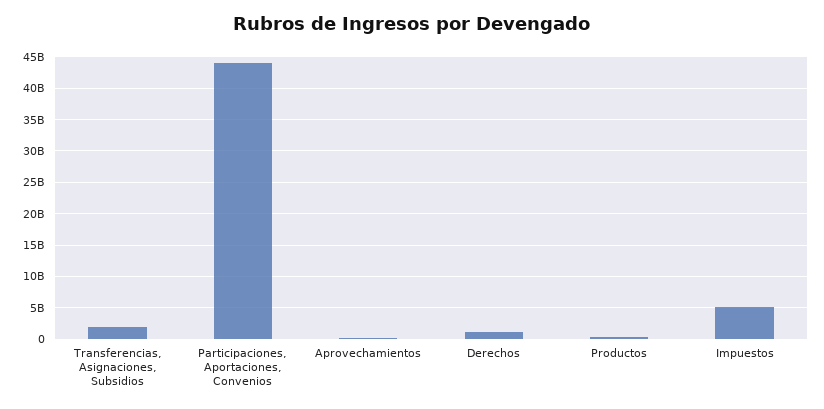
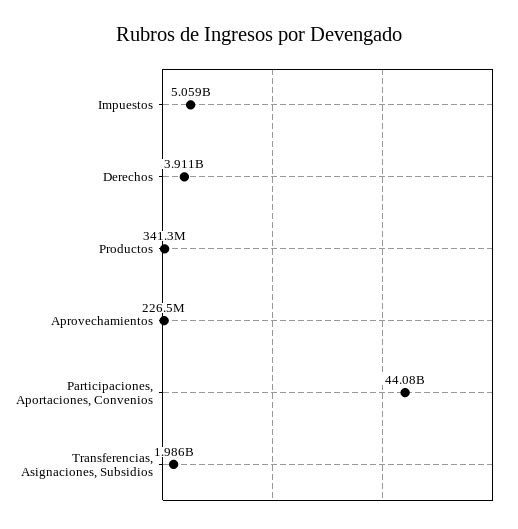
  {
    "Transferencias, Asignaciones, Subsidios": 1986000000,
    "Participaciones, Aportaciones, Convenios": 44080000000,
    "Aprovechamientos": 226500000,
-   "Derechos": 1000000000,
+   "Derechos": 3911000000,
    "Productos": 341300000,
    "Impuestos": 5059000000
  }

